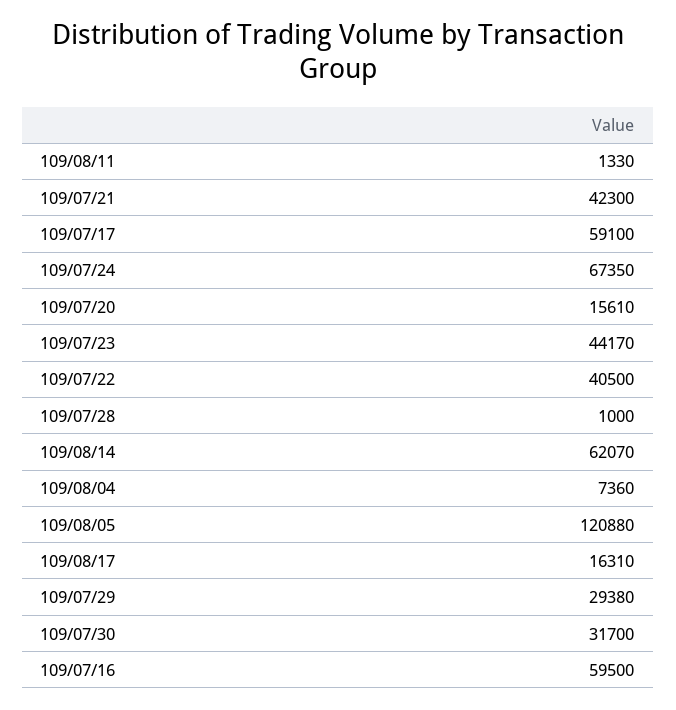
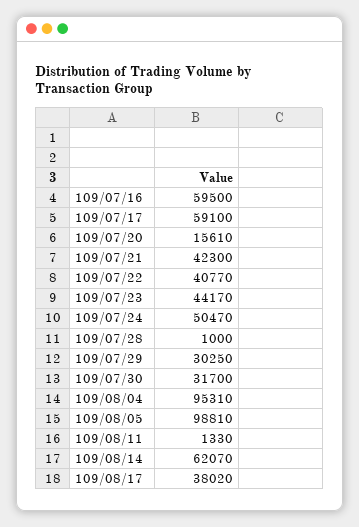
  {
    "109/08/11": 1330,
    "109/07/21": 42300,
    "109/07/17": 59100,
-   "109/07/24": 67350,
+   "109/07/24": 50470,
    "109/07/20": 15610,
    "109/07/23": 44170,
-   "109/07/22": 40500,
+   "109/07/22": 40770,
    "109/07/28": 1000,
    "109/08/14": 62070,
-   "109/08/04": 7360,
+   "109/08/04": 95310,
-   "109/08/05": 120880,
+   "109/08/05": 98810,
-   "109/08/17": 16310,
+   "109/08/17": 38020,
-   "109/07/29": 29380,
+   "109/07/29": 30250,
    "109/07/30": 31700,
    "109/07/16": 59500
  }

